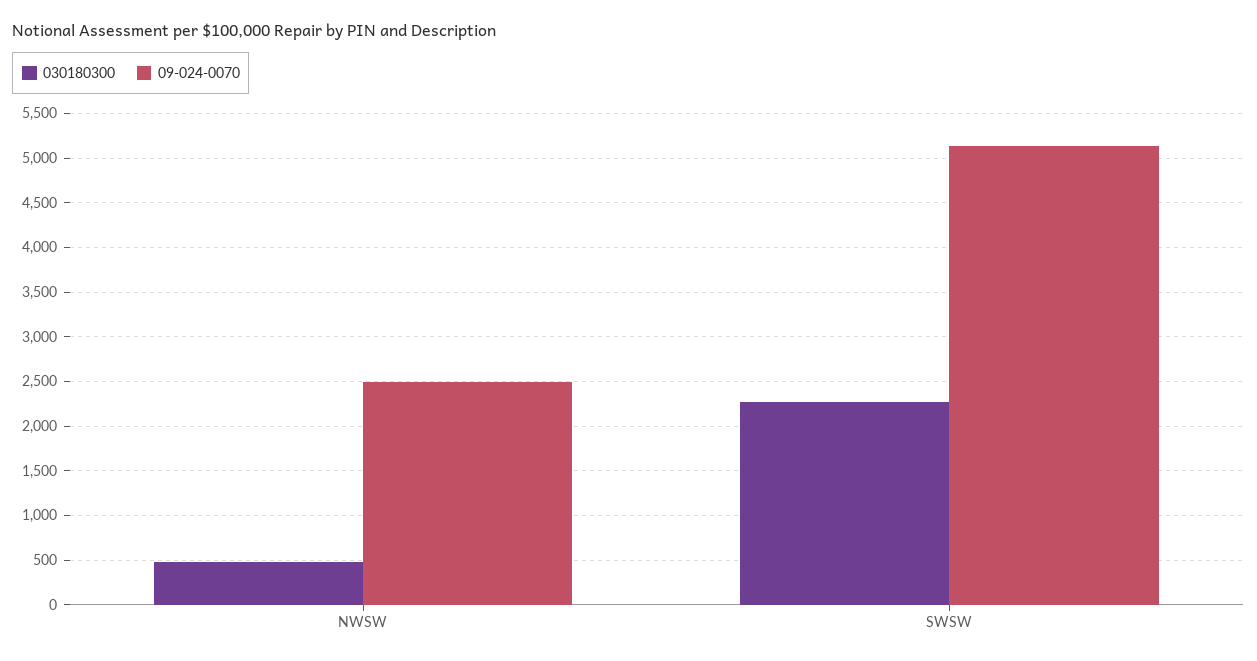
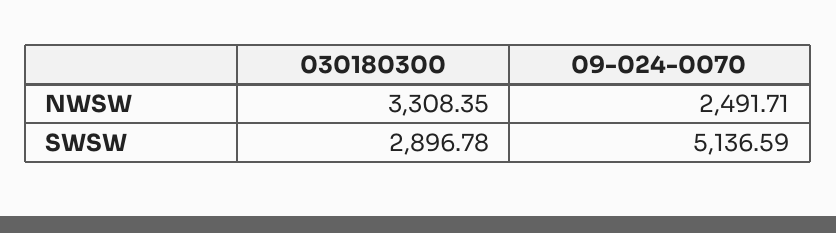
  {
    "030180300": {
-     "NWSW": 500,
+     "NWSW": 3308.35,
-     "SWSW": 2300
+     "SWSW": 2896.78
    },
    "09-024-0070": {
      "NWSW": 2491.71,
      "SWSW": 5136.59
    }
  }

